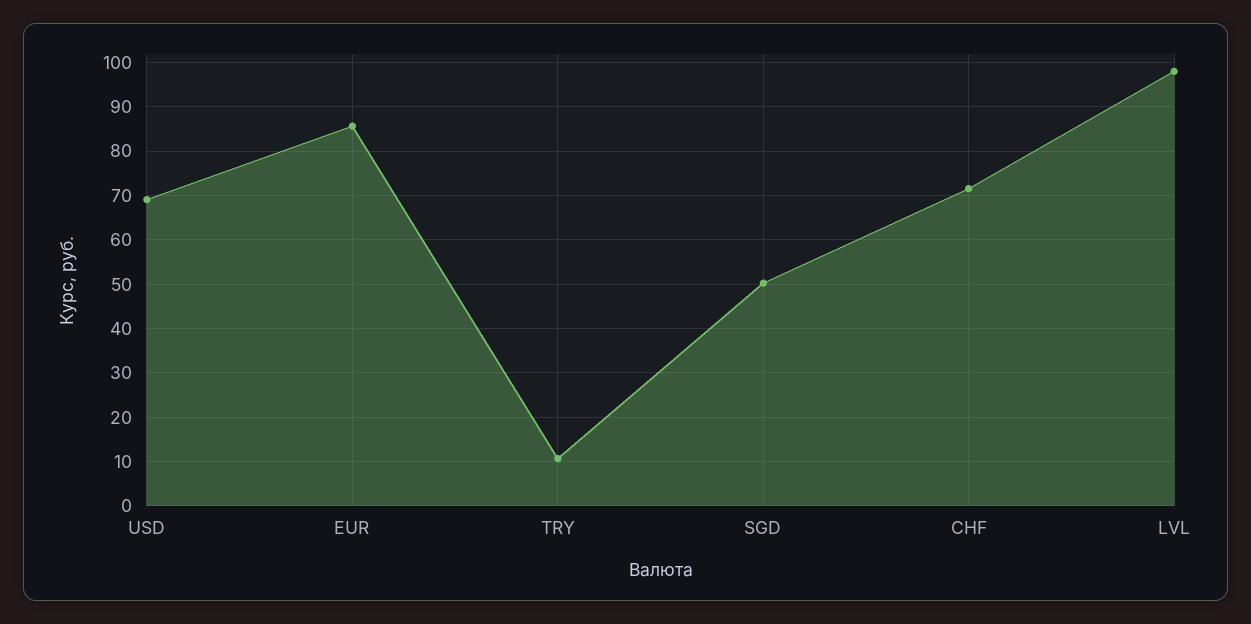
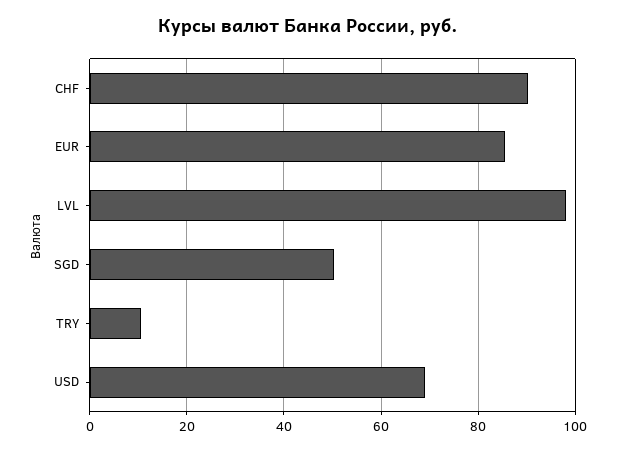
  {
    "USD": 70,
    "EUR": 86,
    "TRY": 10,
    "SGD": 50,
-   "CHF": 72,
+   "CHF": 90,
    "LVL": 98
  }

